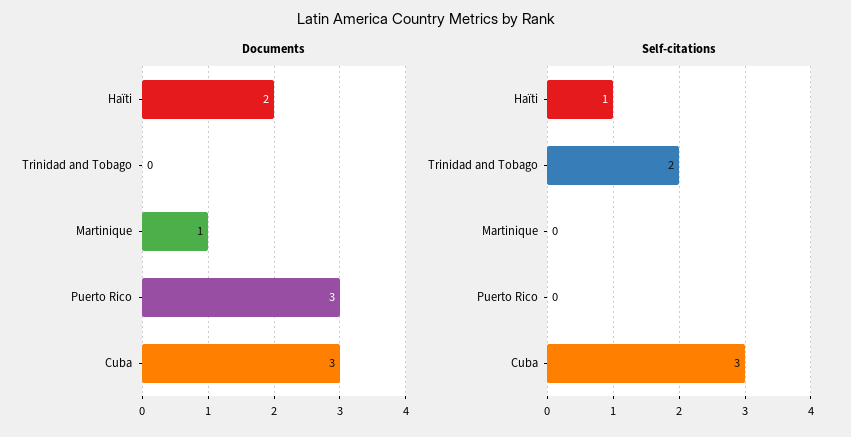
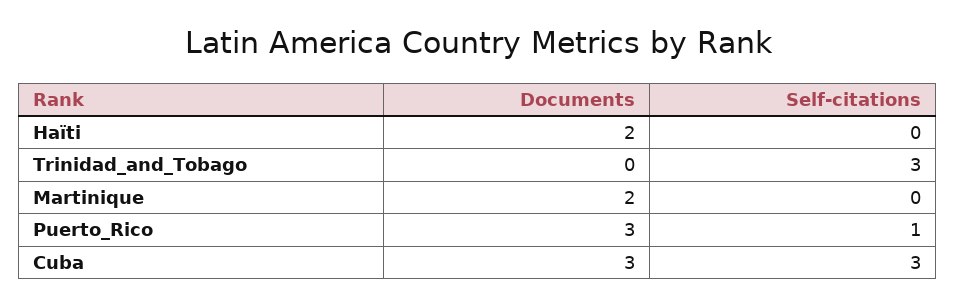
  {
    "Documents": {
      "Haïti": 2,
      "Trinidad and Tobago": 0,
-     "Martinique": 1,
+     "Martinique": 2,
      "Puerto Rico": 3,
      "Cuba": 3
    },
    "Self-citations": {
-     "Haïti": 1,
+     "Haïti": 0,
-     "Trinidad and Tobago": 2,
+     "Trinidad and Tobago": 3,
      "Martinique": 0,
-     "Puerto Rico": 0,
+     "Puerto Rico": 1,
      "Cuba": 3
    }
  }

